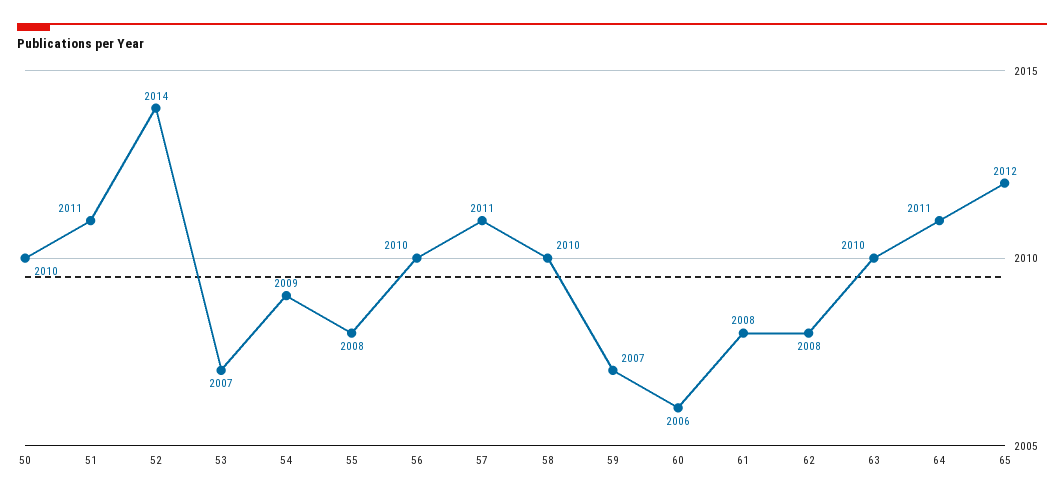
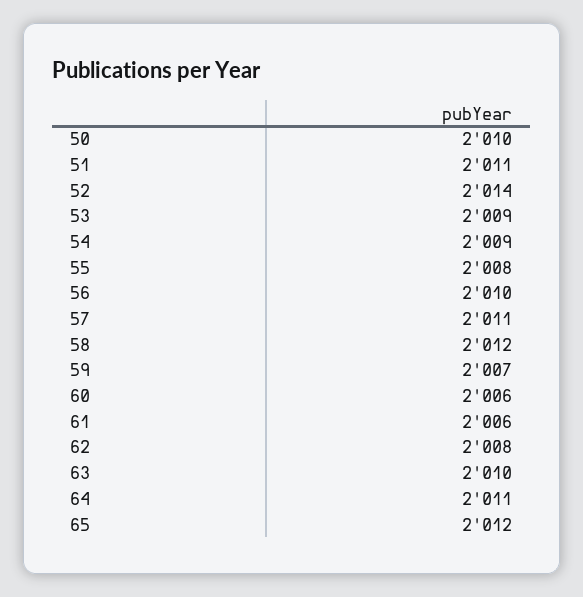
  {
    "50": 2010,
    "51": 2011,
    "52": 2014,
-   "53": 2007,
+   "53": 2009,
    "54": 2009,
    "55": 2008,
    "56": 2010,
    "57": 2011,
-   "58": 2010,
+   "58": 2012,
    "59": 2007,
    "60": 2006,
-   "61": 2008,
+   "61": 2006,
    "62": 2008,
    "63": 2010,
    "64": 2011,
    "65": 2012
  }

